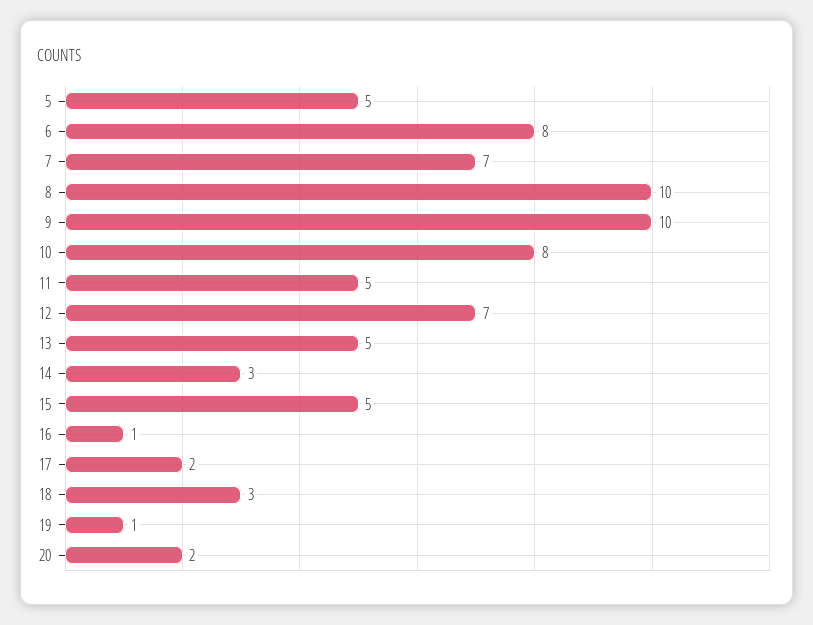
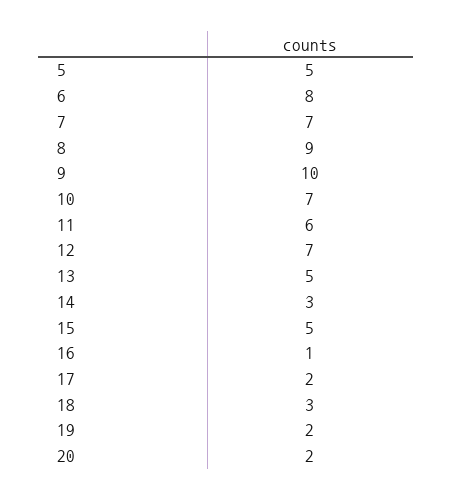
  {
    "5": 5,
    "6": 8,
    "7": 7,
-   "8": 10,
+   "8": 9,
    "9": 10,
-   "10": 8,
+   "10": 7,
-   "11": 5,
+   "11": 6,
    "12": 7,
    "13": 5,
    "14": 3,
    "15": 5,
    "16": 1,
    "17": 2,
    "18": 3,
-   "19": 1,
+   "19": 2,
    "20": 2
  }

